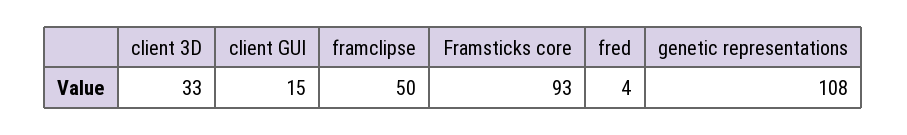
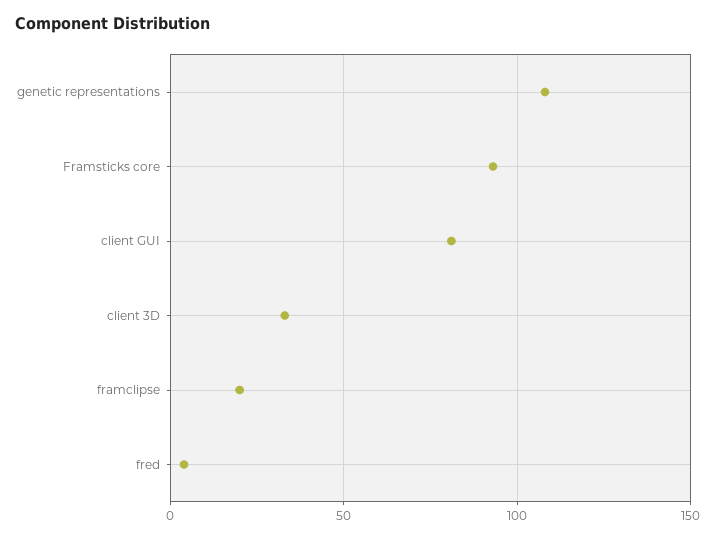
  {
    "client 3D": 33,
-   "client GUI": 15,
+   "client GUI": 80,
-   "framclipse": 50,
+   "framclipse": 20,
    "Framsticks core": 93,
    "fred": 4,
    "genetic representations": 108
  }

